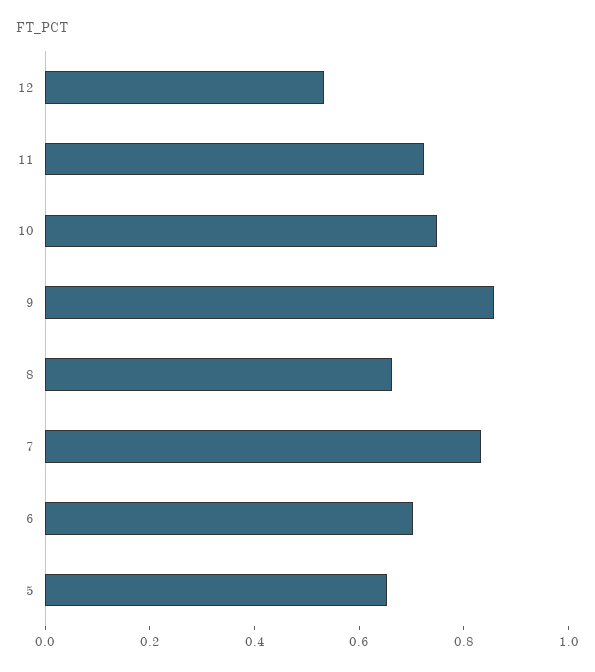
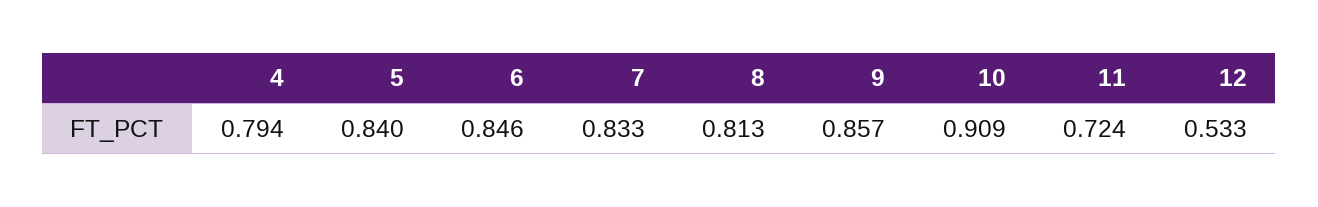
  {
    "12": 0.533,
    "11": 0.724,
-   "10": 0.75,
+   "10": 0.909,
    "9": 0.857,
-   "8": 0.65,
+   "8": 0.813,
    "7": 0.833,
-   "6": 0.7,
+   "6": 0.846,
-   "5": 0.65
+   "5": 0.84,
+   "4": 0.794
  }

